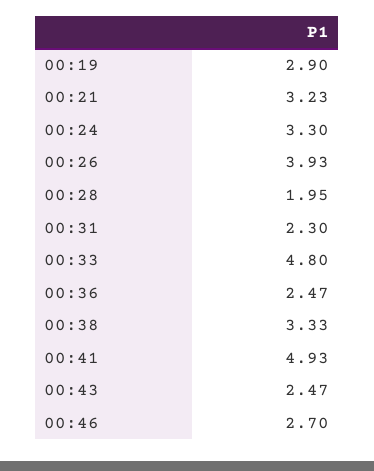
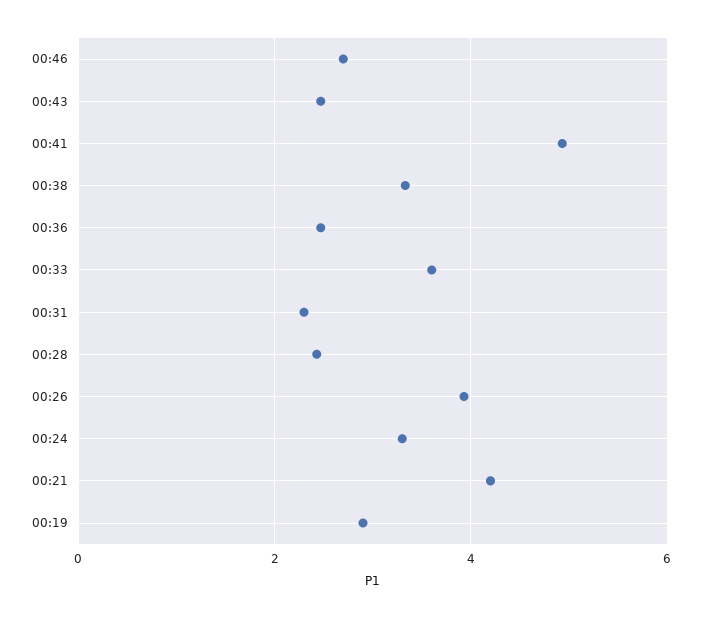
  {
    "00:19": 2.9,
-   "00:21": 3.23,
+   "00:21": 4.2,
    "00:24": 3.3,
    "00:26": 3.93,
-   "00:28": 1.95,
+   "00:28": 2.4,
    "00:31": 2.3,
-   "00:33": 4.8,
+   "00:33": 3.6,
    "00:36": 2.47,
    "00:38": 3.33,
    "00:41": 4.93,
    "00:43": 2.47,
    "00:46": 2.7
  }

